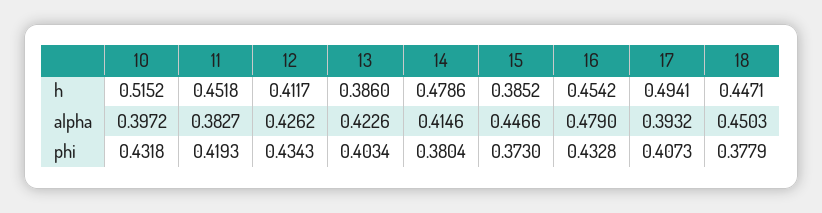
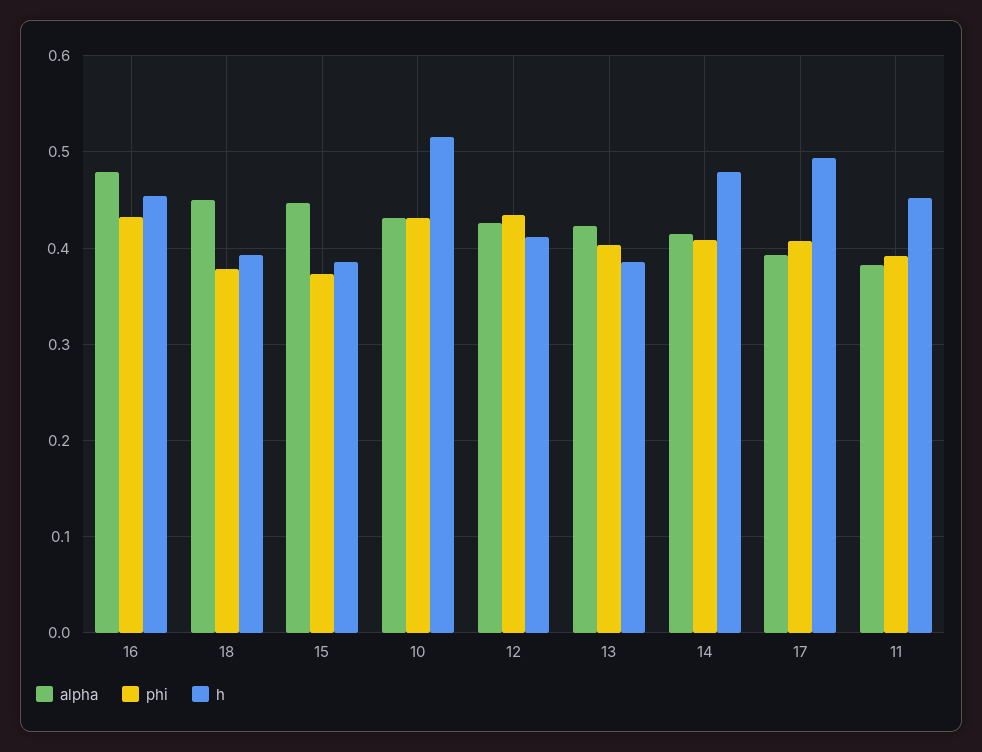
  {
    "h": {
      "10": 0.5152,
      "11": 0.4518,
      "12": 0.4117,
      "13": 0.386,
      "14": 0.4786,
      "15": 0.3852,
      "16": 0.4542,
      "17": 0.4941,
-     "18": 0.4471
+     "18": 0.39
    },
    "alpha": {
-     "10": 0.3972,
+     "10": 0.43,
      "11": 0.3827,
      "12": 0.4262,
      "13": 0.4226,
      "14": 0.4146,
      "15": 0.4466,
      "16": 0.479,
      "17": 0.3932,
      "18": 0.4503
    },
    "phi": {
      "10": 0.4318,
-     "11": 0.4193,
+     "11": 0.39,
      "12": 0.4343,
      "13": 0.4034,
-     "14": 0.3804,
+     "14": 0.41,
      "15": 0.373,
      "16": 0.4328,
      "17": 0.4073,
      "18": 0.3779
    }
  }

